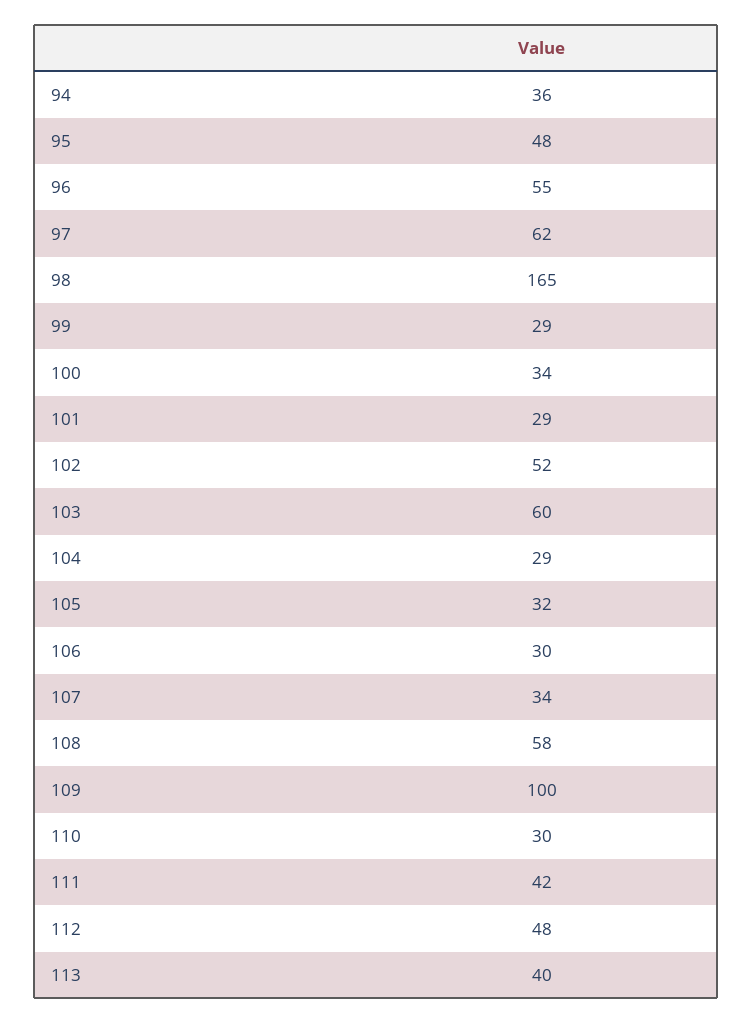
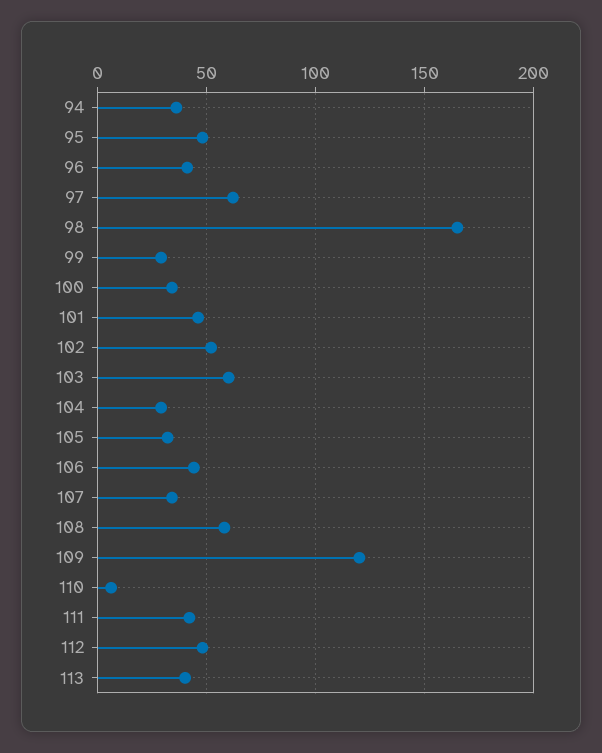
  {
    "94": 36,
    "95": 48,
-   "96": 55,
+   "96": 40,
    "97": 62,
    "98": 165,
    "99": 29,
    "100": 34,
-   "101": 29,
+   "101": 45,
    "102": 52,
    "103": 60,
    "104": 29,
    "105": 32,
-   "106": 30,
+   "106": 45,
    "107": 34,
    "108": 58,
-   "109": 100,
+   "109": 120,
-   "110": 30,
+   "110": 5,
    "111": 42,
    "112": 48,
    "113": 40
  }

